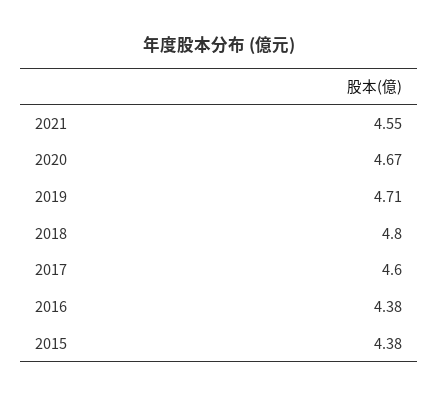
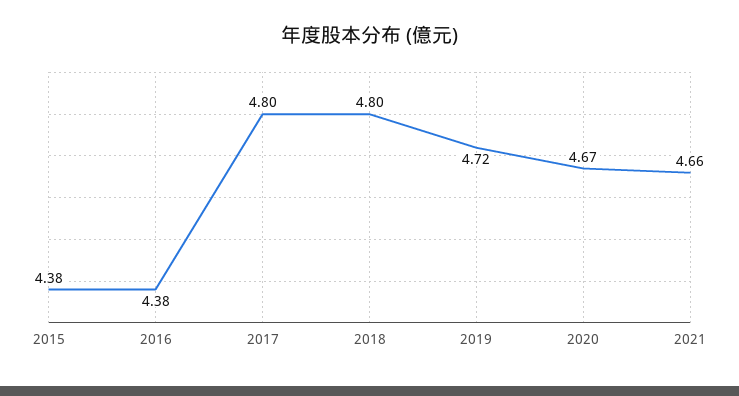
  {
-   "2021": 4.55,
+   "2021": 4.66,
    "2020": 4.67,
-   "2019": 4.71,
+   "2019": 4.72,
    "2018": 4.8,
-   "2017": 4.6,
+   "2017": 4.8,
    "2016": 4.38,
    "2015": 4.38
  }

